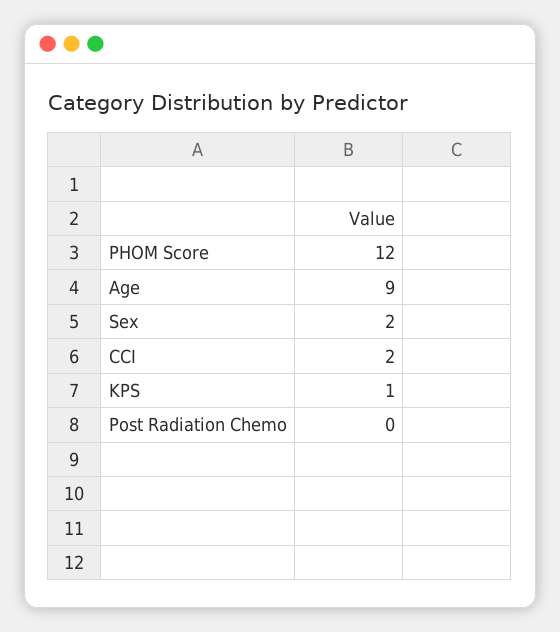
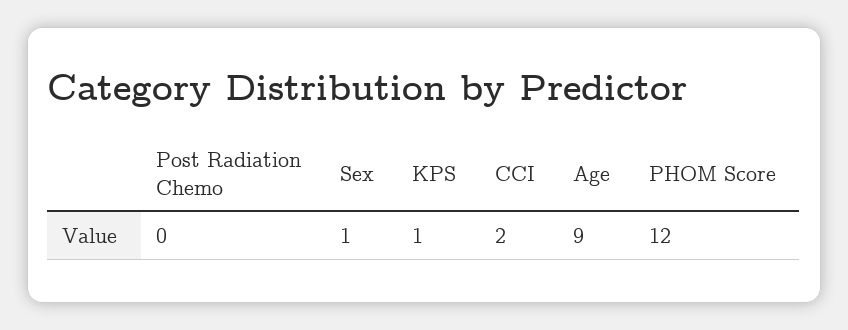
  {
    "PHOM Score": 12,
    "Age": 9,
-   "Sex": 2,
+   "Sex": 1,
    "CCI": 2,
    "KPS": 1,
    "Post Radiation Chemo": 0
  }

